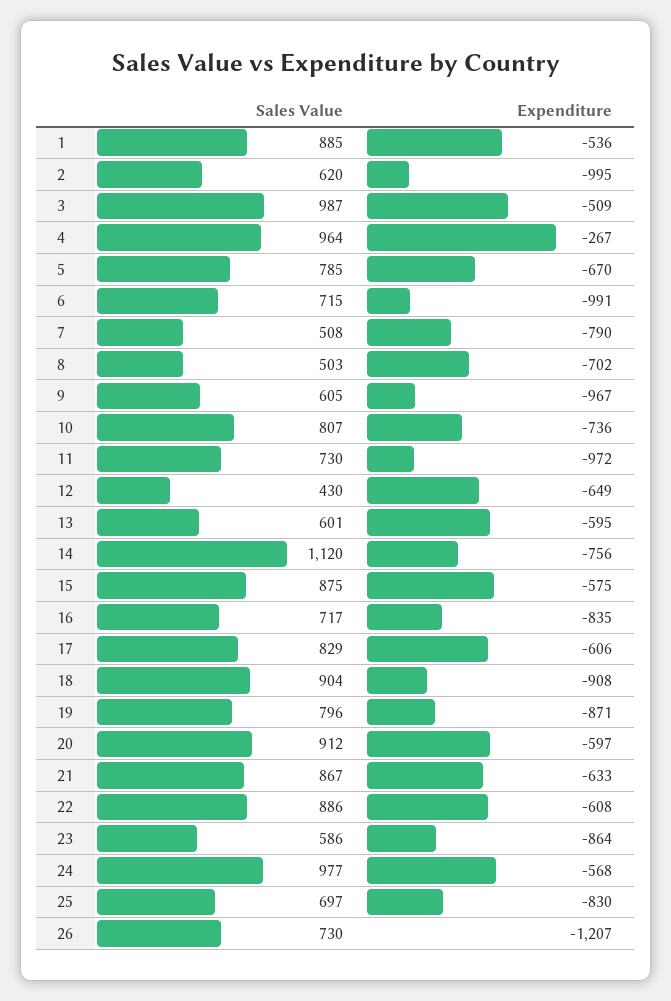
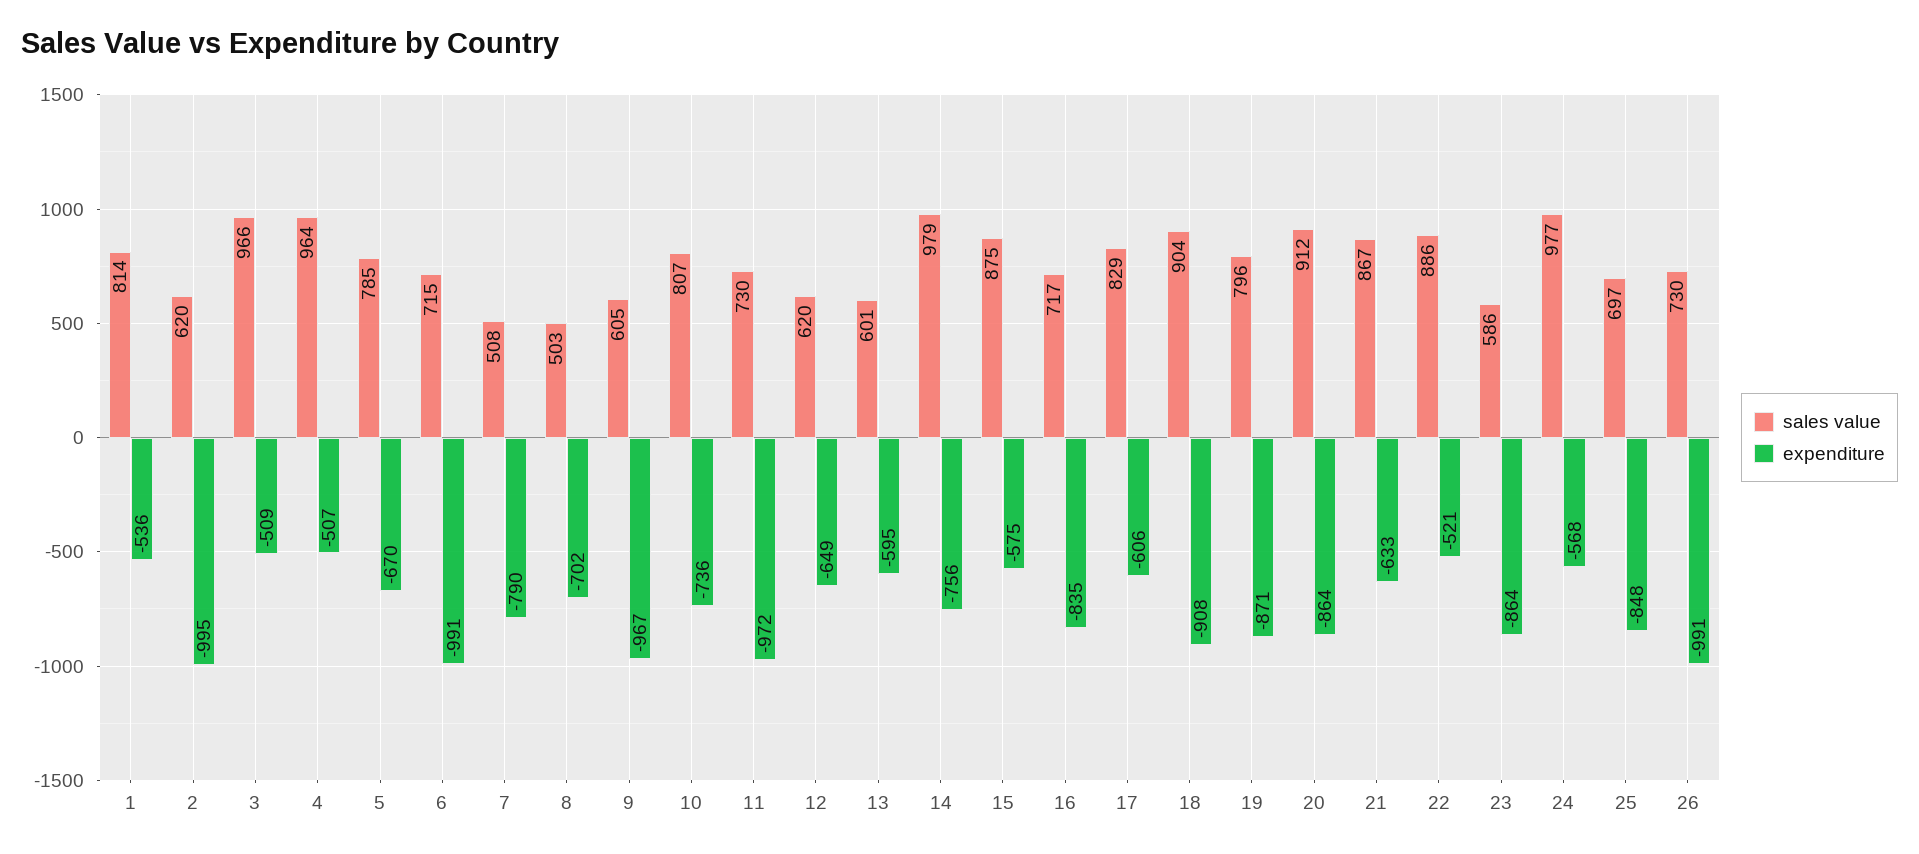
  {
    "Sales Value": {
-     "1": 885,
+     "1": 814,
      "2": 620,
-     "3": 987,
+     "3": 966,
      "4": 964,
      "5": 785,
      "6": 715,
      "7": 508,
      "8": 503,
      "9": 605,
      "10": 807,
      "11": 730,
-     "12": 430,
+     "12": 620,
      "13": 601,
-     "14": 1120,
+     "14": 979,
      "15": 875,
      "16": 717,
      "17": 829,
      "18": 904,
      "19": 796,
      "20": 912,
      "21": 867,
      "22": 886,
      "23": 586,
      "24": 977,
      "25": 697,
      "26": 730
    },
    "Expenditure": {
      "1": -536,
      "2": -995,
      "3": -509,
-     "4": -267,
+     "4": -507,
      "5": -670,
      "6": -991,
      "7": -790,
      "8": -702,
      "9": -967,
      "10": -736,
      "11": -972,
      "12": -649,
      "13": -595,
      "14": -756,
      "15": -575,
      "16": -835,
      "17": -606,
      "18": -908,
      "19": -871,
-     "20": -597,
+     "20": -864,
      "21": -633,
-     "22": -608,
+     "22": -521,
      "23": -864,
      "24": -568,
-     "25": -830,
+     "25": -848,
-     "26": -1207
+     "26": -991
    }
  }

